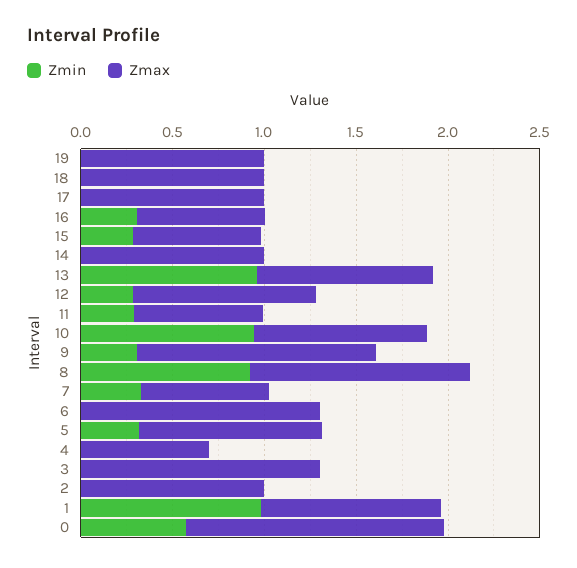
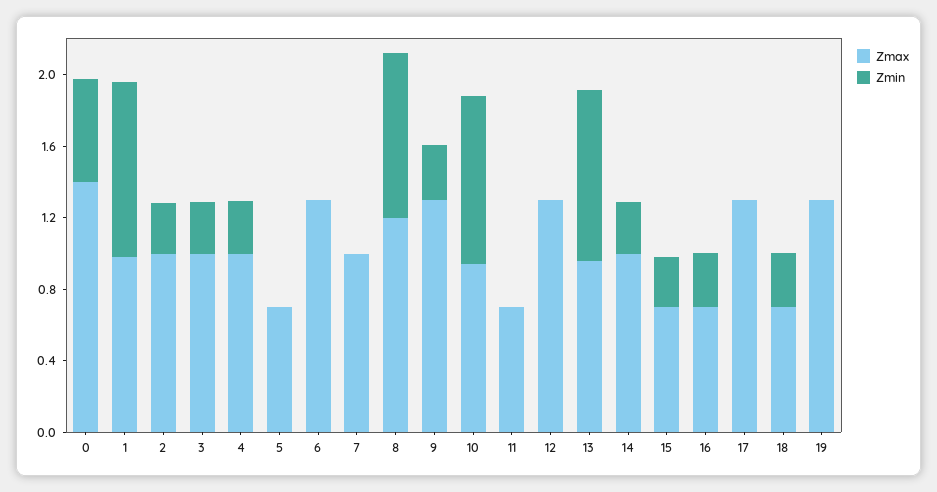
  {
    "Zmin": {
      "19": 0,
-     "18": 0,
+     "18": 0.3,
      "17": 0,
      "16": 0.3,
      "15": 0.3,
-     "14": 0,
+     "14": 0.3,
      "13": 1,
-     "12": 0.3,
+     "12": 0,
-     "11": 0.3,
+     "11": 0,
      "10": 0.9,
      "9": 0.3,
      "8": 0.9,
-     "7": 0.3,
+     "7": 0,
      "6": 0,
-     "5": 0.3,
+     "5": 0,
-     "4": 0,
+     "4": 0.3,
-     "3": 0,
+     "3": 0.3,
-     "2": 0,
+     "2": 0.3,
      "1": 1,
      "0": 0.6
    },
    "Zmax": {
-     "19": 1,
+     "19": 1.3,
-     "18": 1,
+     "18": 0.7,
-     "17": 1,
+     "17": 1.3,
      "16": 0.7,
      "15": 0.7,
      "14": 1,
      "13": 1,
-     "12": 1,
+     "12": 1.3,
      "11": 0.7,
      "10": 0.9,
      "9": 1.3,
      "8": 1.2,
-     "7": 0.7,
+     "7": 1,
      "6": 1.3,
-     "5": 1,
+     "5": 0.7,
-     "4": 0.7,
+     "4": 1,
-     "3": 1.3,
+     "3": 1,
      "2": 1,
      "1": 1,
      "0": 1.4
    }
  }

